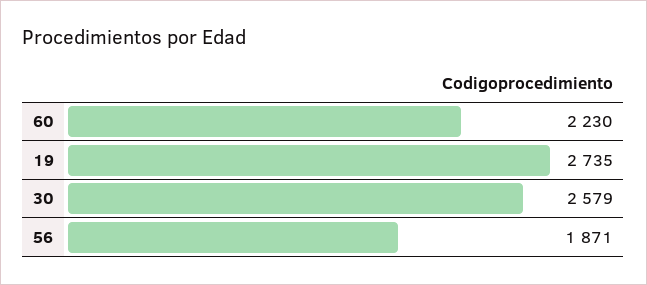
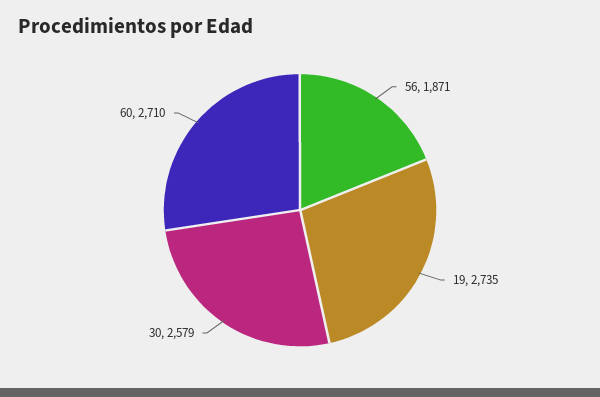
  {
-   "60": 2230,
+   "60": 2710,
    "19": 2735,
    "30": 2579,
    "56": 1871
  }

